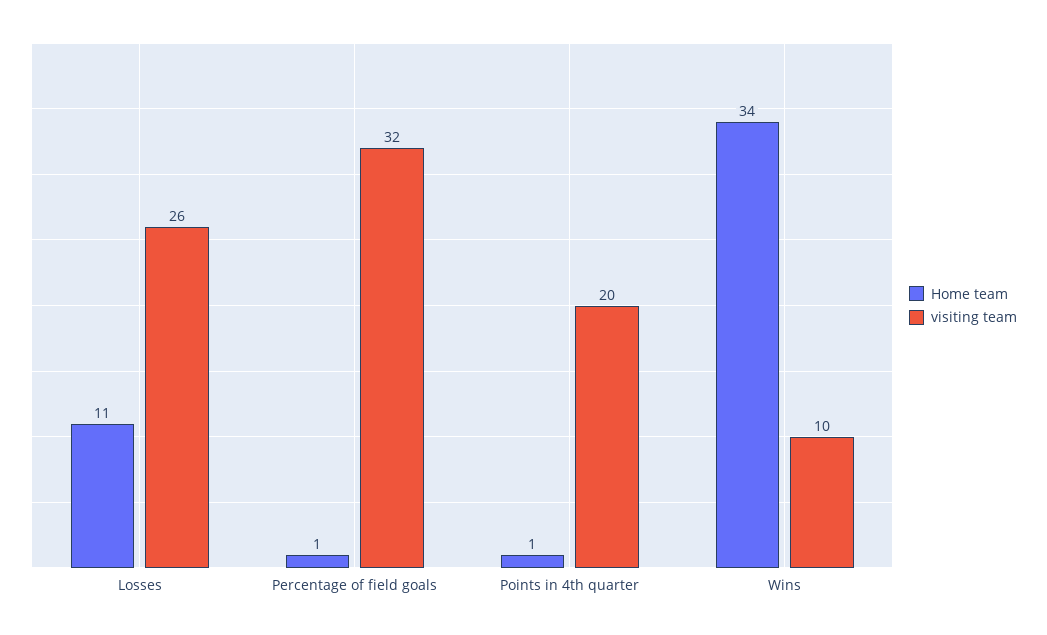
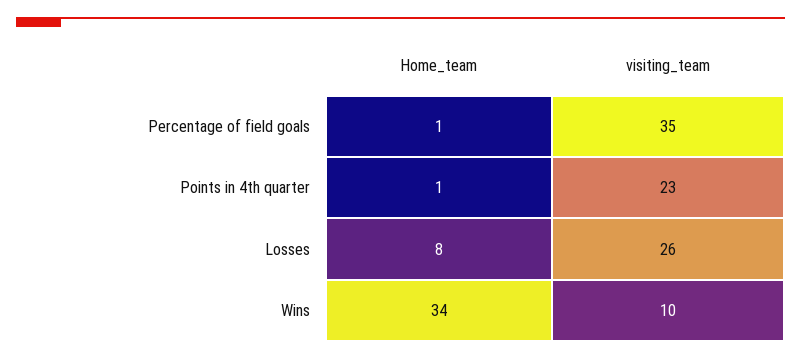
  {
    "Home team": {
-     "Losses": 11,
+     "Losses": 8,
      "Percentage of field goals": 1,
      "Points in 4th quarter": 1,
      "Wins": 34
    },
    "visiting team": {
      "Losses": 26,
-     "Percentage of field goals": 32,
+     "Percentage of field goals": 35,
-     "Points in 4th quarter": 20,
+     "Points in 4th quarter": 23,
      "Wins": 10
    }
  }

